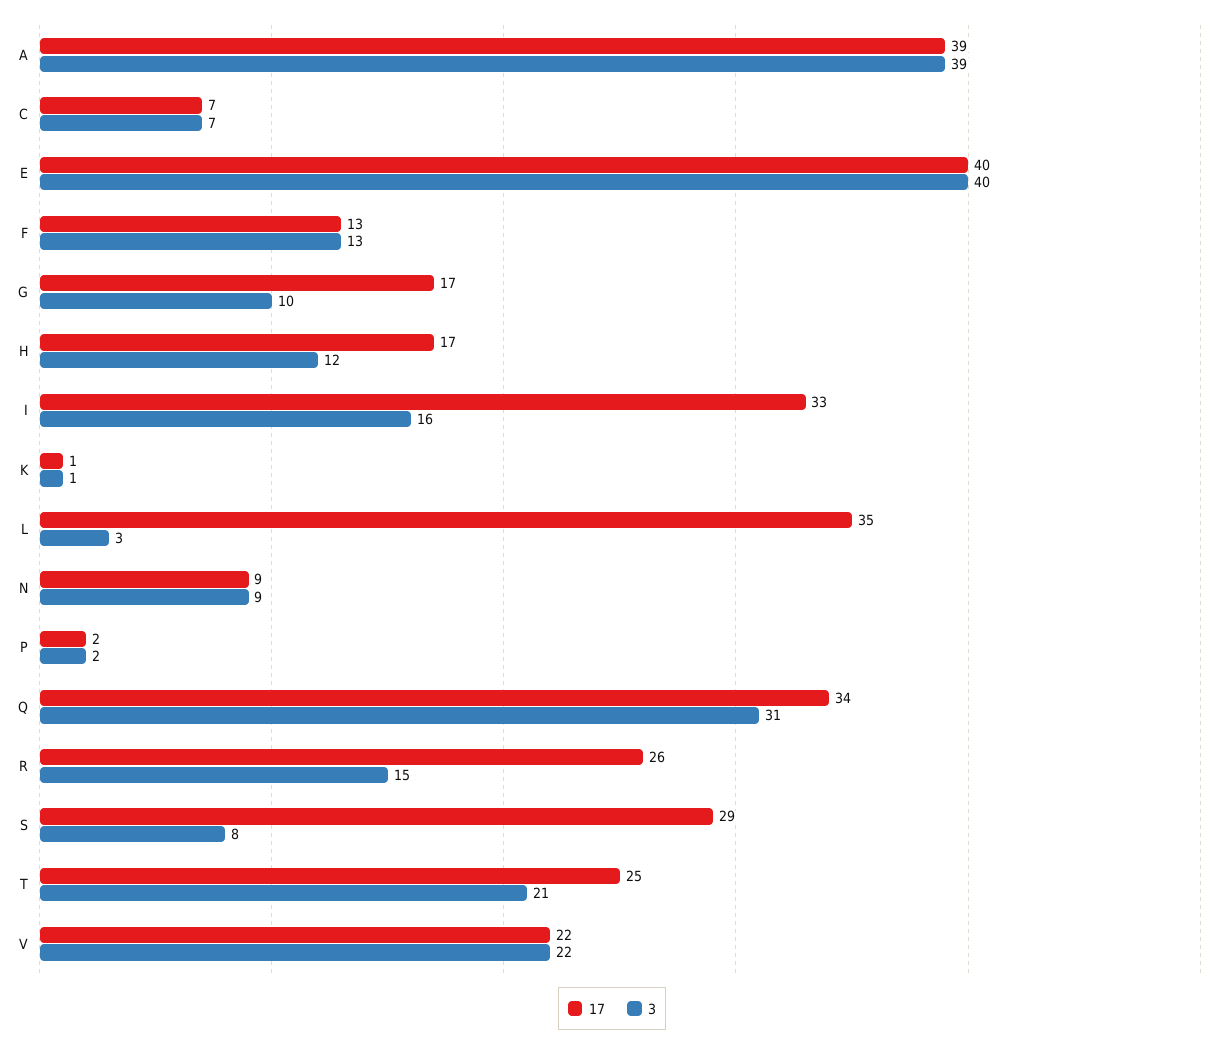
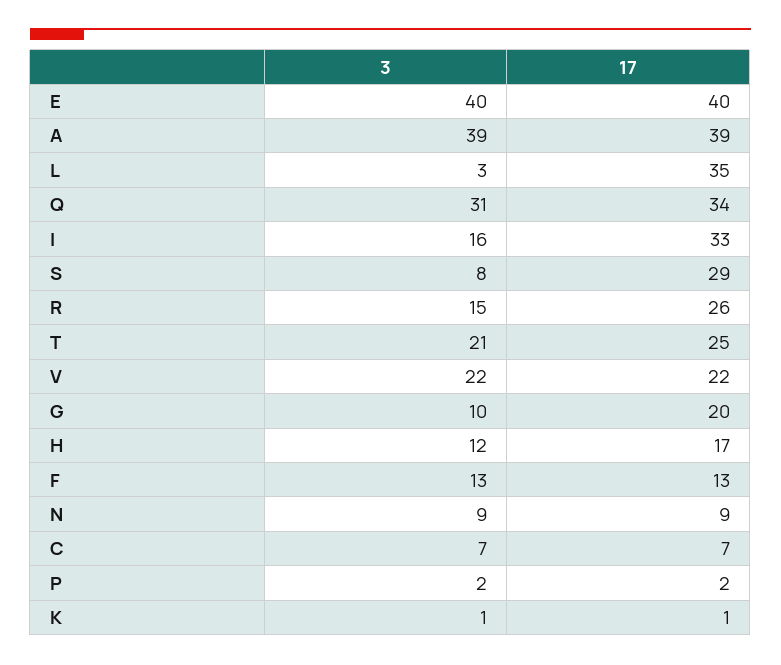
  {
    "17": {
      "A": 39,
      "C": 7,
      "E": 40,
      "F": 13,
-     "G": 17,
+     "G": 20,
      "H": 17,
      "I": 33,
      "K": 1,
      "L": 35,
      "N": 9,
      "P": 2,
      "Q": 34,
      "R": 26,
      "S": 29,
      "T": 25,
      "V": 22
    },
    "3": {
      "A": 39,
      "C": 7,
      "E": 40,
      "F": 13,
      "G": 10,
      "H": 12,
      "I": 16,
      "K": 1,
      "L": 3,
      "N": 9,
      "P": 2,
      "Q": 31,
      "R": 15,
      "S": 8,
      "T": 21,
      "V": 22
    }
  }

